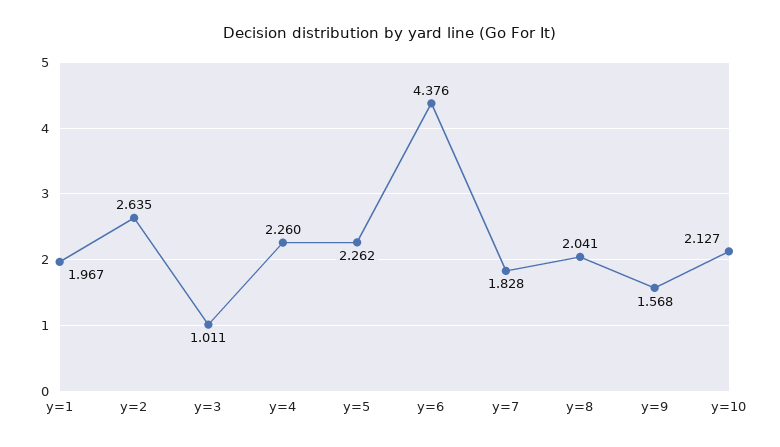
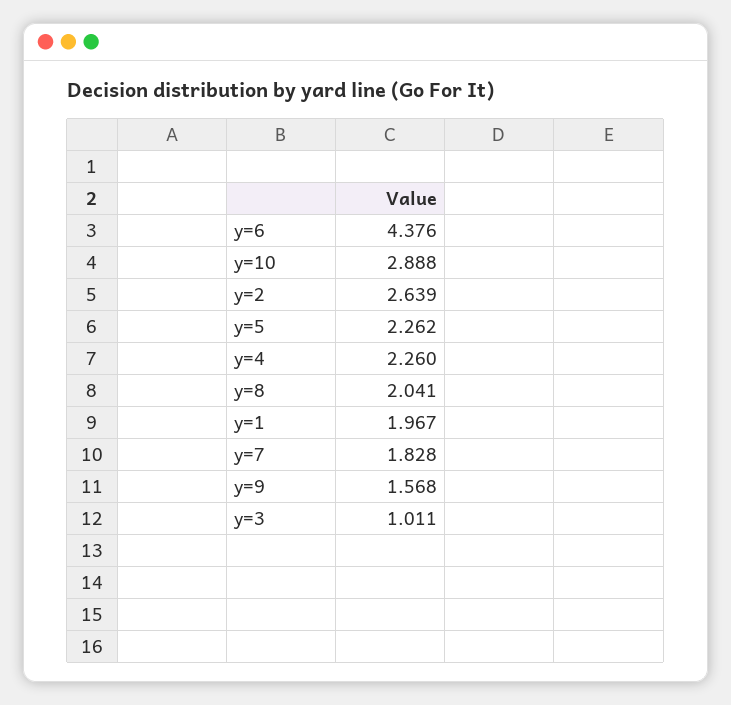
  {
    "y=1": 1.967,
-   "y=2": 2.635,
+   "y=2": 2.639,
    "y=3": 1.011,
    "y=4": 2.26,
    "y=5": 2.262,
    "y=6": 4.376,
    "y=7": 1.828,
    "y=8": 2.041,
    "y=9": 1.568,
-   "y=10": 2.127
+   "y=10": 2.888
  }

